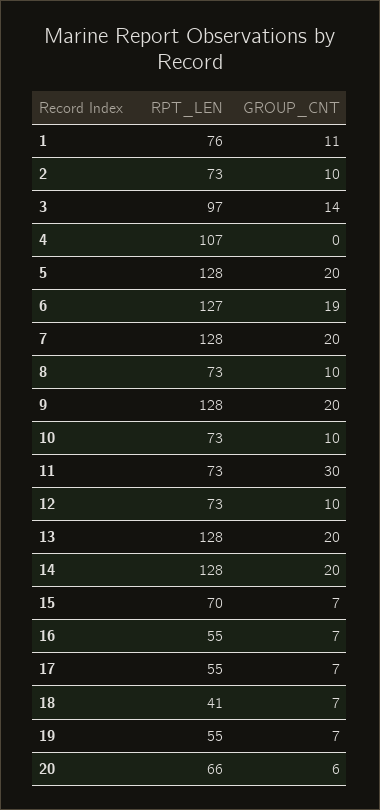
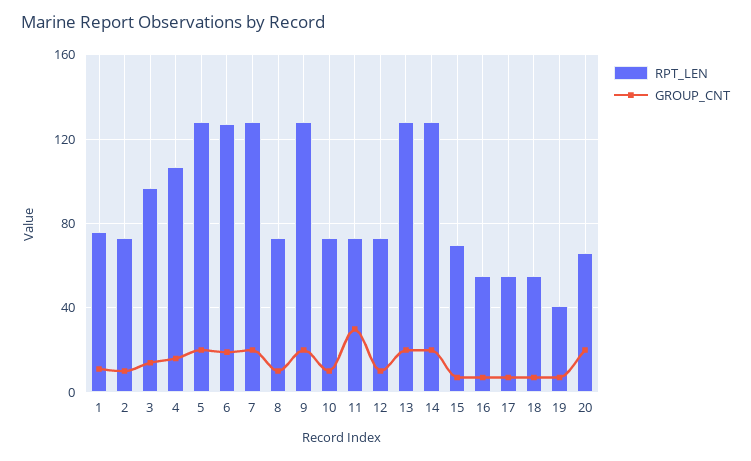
  {
    "RPT_LEN": {
      "1": 76,
      "2": 73,
      "3": 97,
      "4": 107,
      "5": 128,
      "6": 127,
      "7": 128,
      "8": 73,
      "9": 128,
      "10": 73,
      "11": 73,
      "12": 73,
      "13": 128,
      "14": 128,
      "15": 70,
      "16": 55,
      "17": 55,
-     "18": 41,
+     "18": 55,
-     "19": 55,
+     "19": 40,
      "20": 66
    },
    "GROUP_CNT": {
      "1": 11,
      "2": 10,
      "3": 14,
-     "4": 0,
+     "4": 15,
      "5": 20,
      "6": 19,
      "7": 20,
      "8": 10,
      "9": 20,
      "10": 10,
      "11": 30,
      "12": 10,
      "13": 20,
      "14": 20,
      "15": 7,
      "16": 7,
      "17": 7,
      "18": 7,
      "19": 7,
-     "20": 6
+     "20": 20
    }
  }

